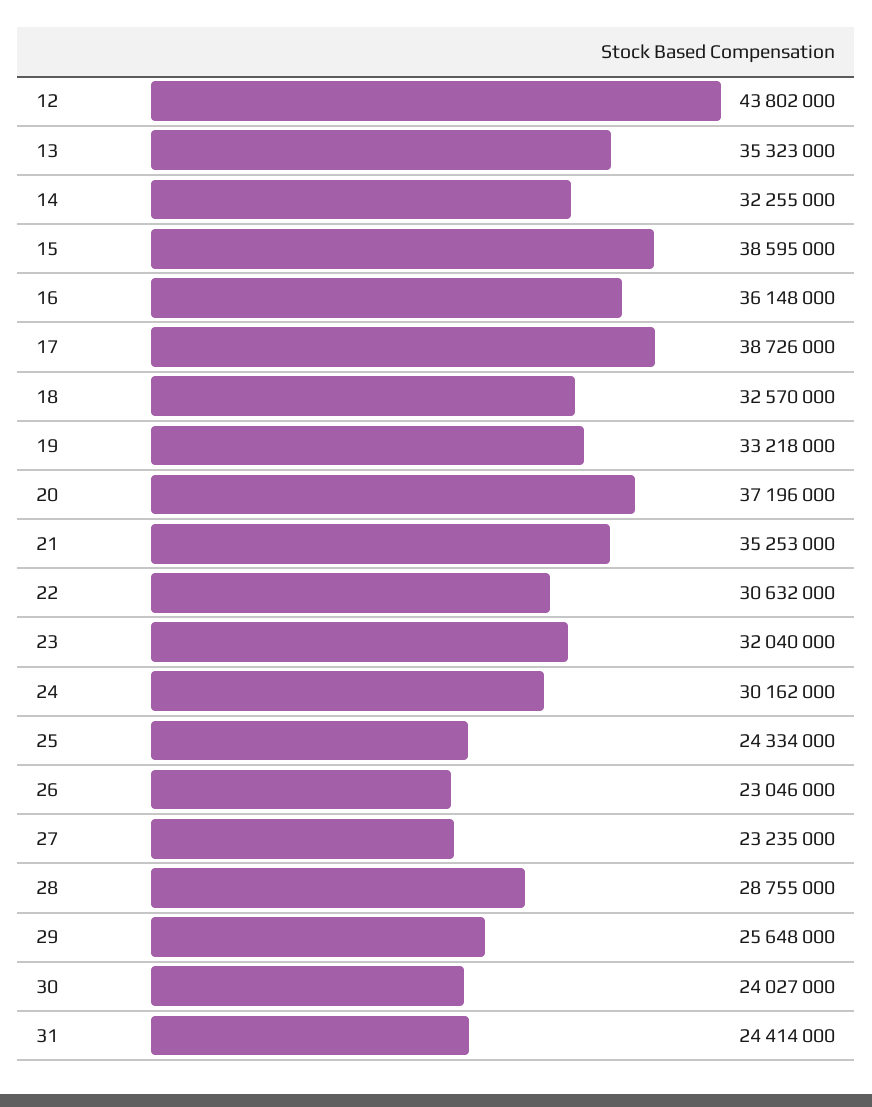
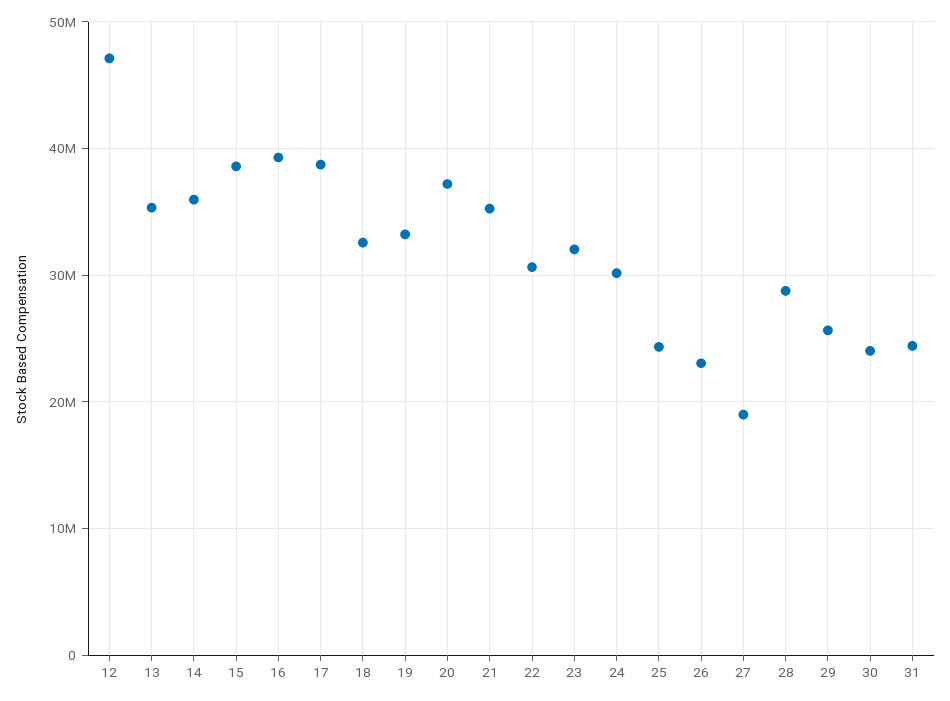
  {
-   "12": 43802000,
+   "12": 47000000,
    "13": 35323000,
-   "14": 32255000,
+   "14": 36000000,
    "15": 38595000,
-   "16": 36148000,
+   "16": 39000000,
    "17": 38726000,
    "18": 32570000,
    "19": 33218000,
    "20": 37196000,
    "21": 35253000,
    "22": 30632000,
    "23": 32040000,
    "24": 30162000,
    "25": 24334000,
    "26": 23046000,
-   "27": 23235000,
+   "27": 19000000,
    "28": 28755000,
    "29": 25648000,
    "30": 24027000,
    "31": 24414000
  }

